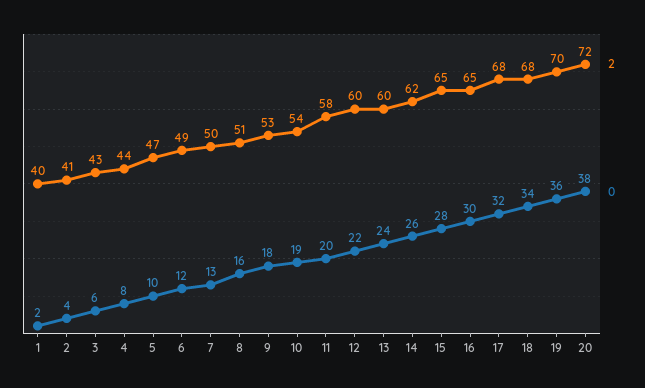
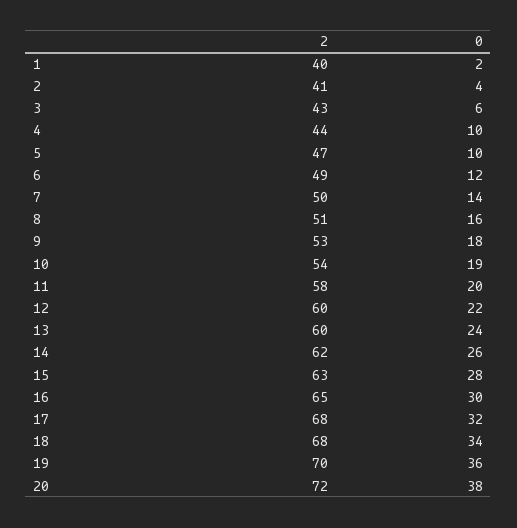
  {
    "2": {
      "1": 40,
      "2": 41,
      "3": 43,
      "4": 44,
      "5": 47,
      "6": 49,
      "7": 50,
      "8": 51,
      "9": 53,
      "10": 54,
      "11": 58,
      "12": 60,
      "13": 60,
      "14": 62,
-     "15": 65,
+     "15": 63,
      "16": 65,
      "17": 68,
      "18": 68,
      "19": 70,
      "20": 72
    },
    "0": {
      "1": 2,
      "2": 4,
      "3": 6,
-     "4": 8,
+     "4": 10,
      "5": 10,
      "6": 12,
-     "7": 13,
+     "7": 14,
      "8": 16,
      "9": 18,
      "10": 19,
      "11": 20,
      "12": 22,
      "13": 24,
      "14": 26,
      "15": 28,
      "16": 30,
      "17": 32,
      "18": 34,
      "19": 36,
      "20": 38
    }
  }

